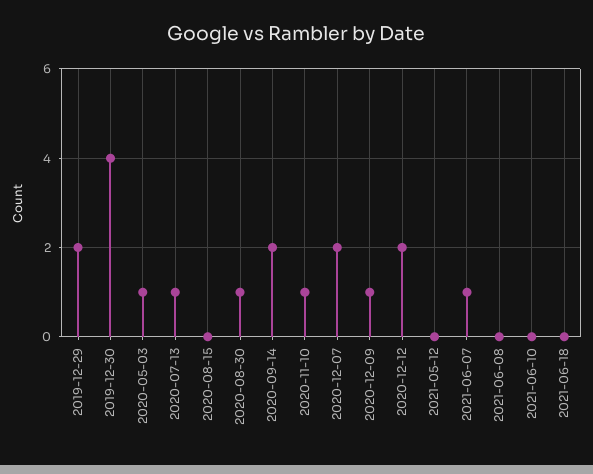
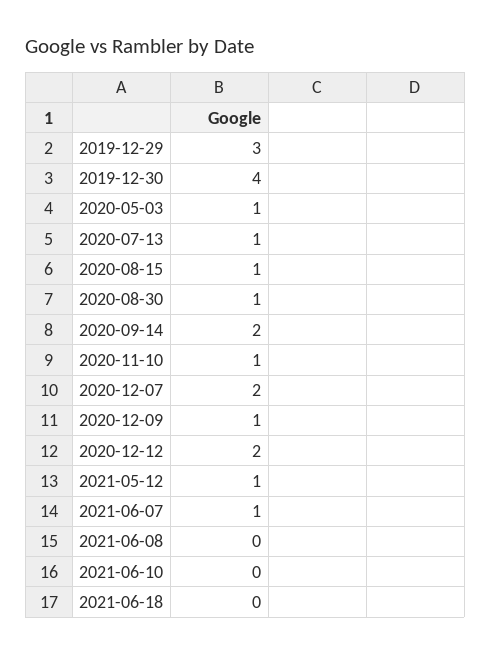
  {
-   "2019-12-29": 2,
+   "2019-12-29": 3,
    "2019-12-30": 4,
    "2020-05-03": 1,
    "2020-07-13": 1,
-   "2020-08-15": 0,
+   "2020-08-15": 1,
    "2020-08-30": 1,
    "2020-09-14": 2,
    "2020-11-10": 1,
    "2020-12-07": 2,
    "2020-12-09": 1,
    "2020-12-12": 2,
-   "2021-05-12": 0,
+   "2021-05-12": 1,
    "2021-06-07": 1,
    "2021-06-08": 0,
    "2021-06-10": 0,
    "2021-06-18": 0
  }

